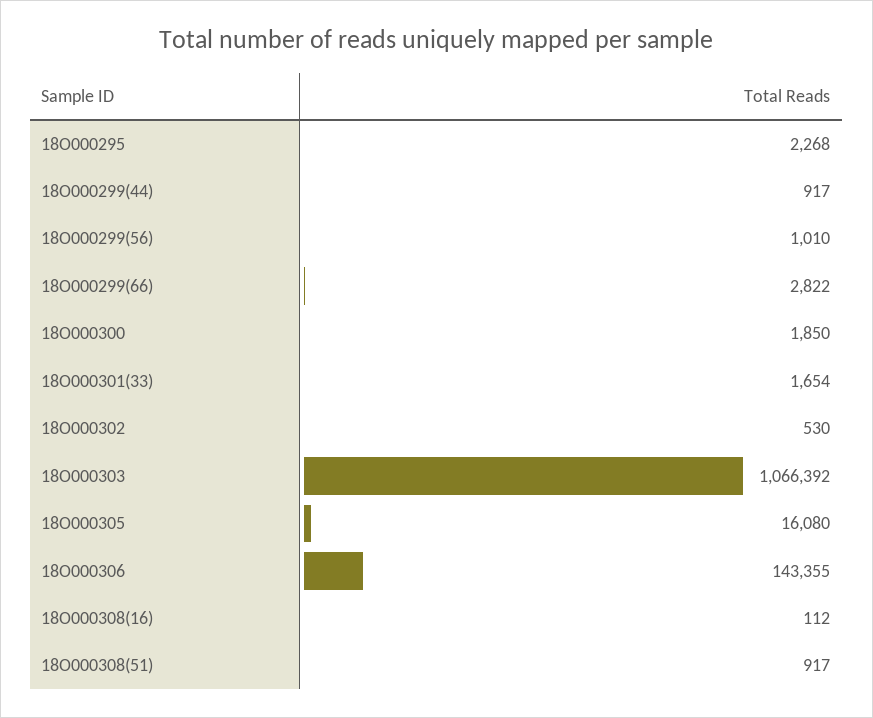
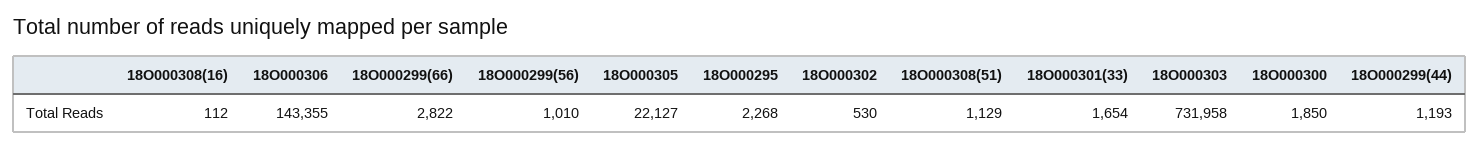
  {
    "18O000295": 2268,
-   "18O000299(44)": 917,
+   "18O000299(44)": 1193,
    "18O000299(56)": 1010,
    "18O000299(66)": 2822,
    "18O000300": 1850,
    "18O000301(33)": 1654,
    "18O000302": 530,
-   "18O000303": 1066392,
+   "18O000303": 731958,
-   "18O000305": 16080,
+   "18O000305": 22127,
    "18O000306": 143355,
    "18O000308(16)": 112,
-   "18O000308(51)": 917
+   "18O000308(51)": 1129
  }

